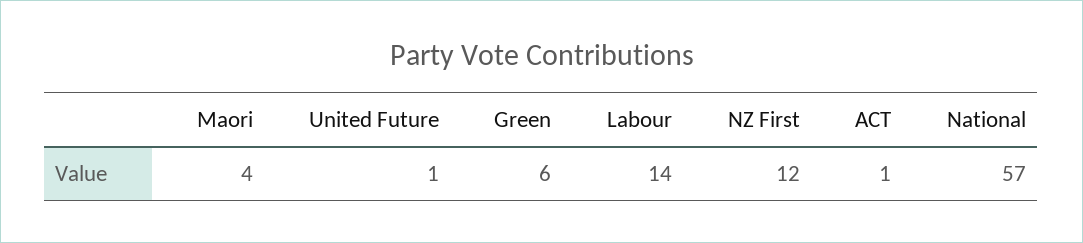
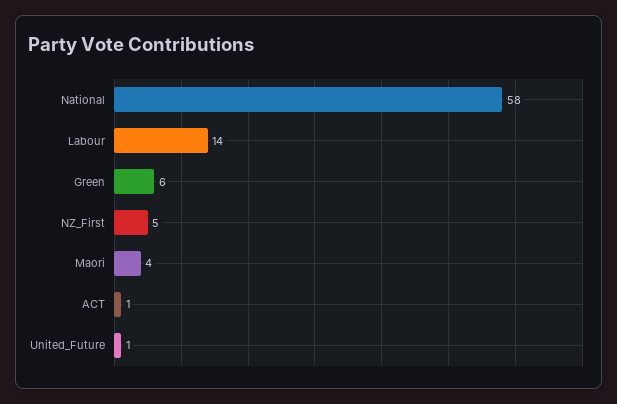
  {
    "Maori": 4,
    "United Future": 1,
    "Green": 6,
    "Labour": 14,
-   "NZ First": 12,
+   "NZ First": 5,
    "ACT": 1,
-   "National": 57
+   "National": 58
  }

